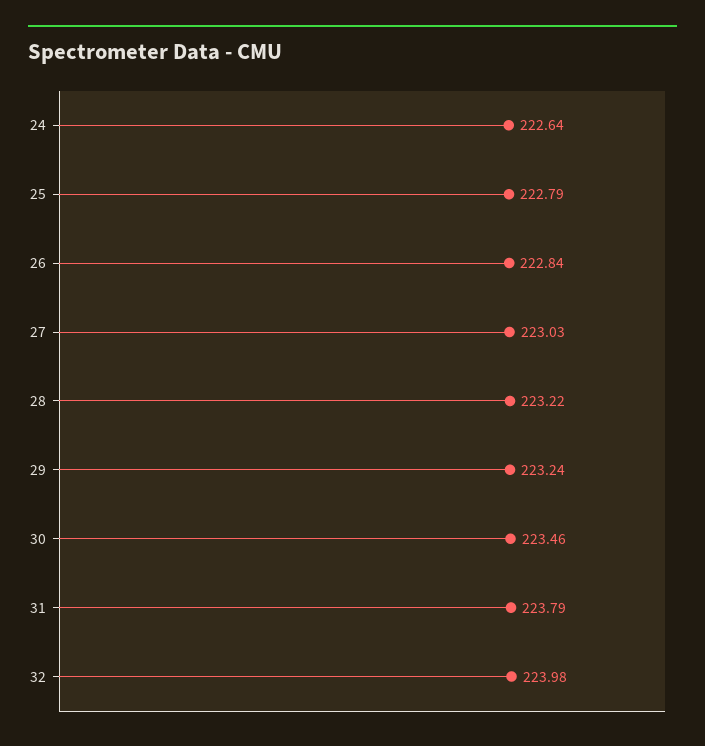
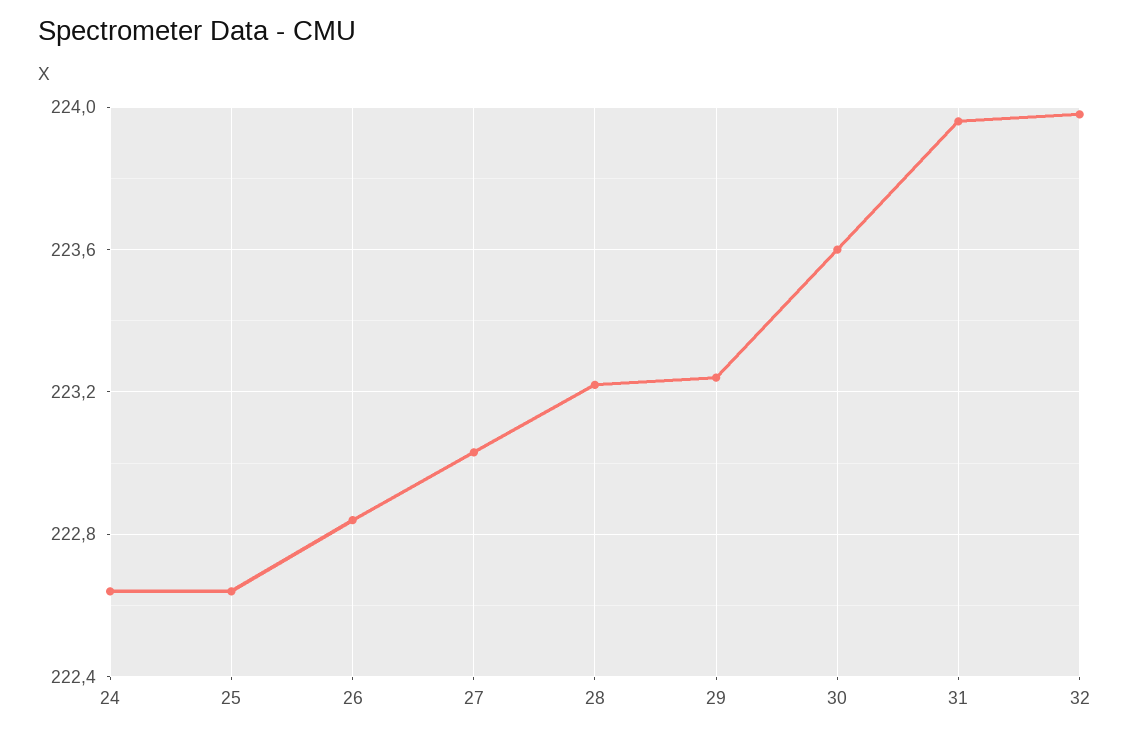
  {
    "24": 222.64,
-   "25": 222.79,
+   "25": 222.65,
    "26": 222.84,
    "27": 223.03,
    "28": 223.22,
    "29": 223.24,
-   "30": 223.46,
+   "30": 223.6,
-   "31": 223.79,
+   "31": 223.95,
    "32": 223.98
  }

